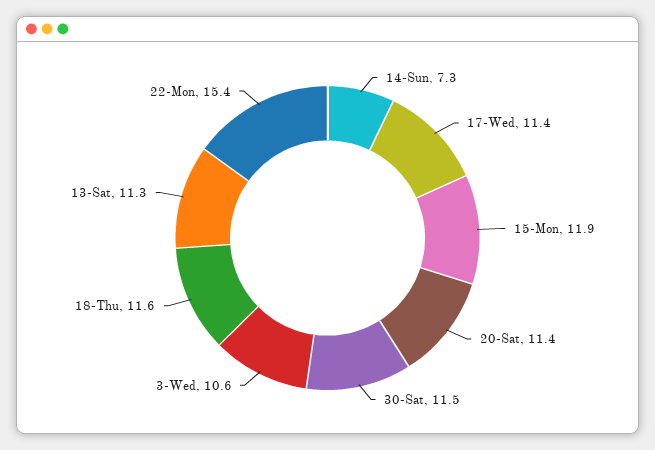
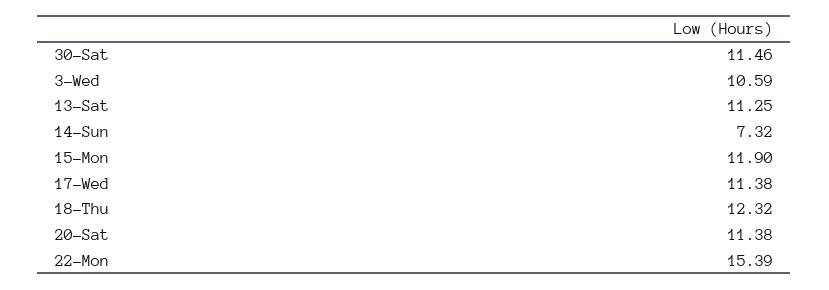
  {
    "14-Sun": 7.32,
    "17-Wed": 11.38,
    "15-Mon": 11.9,
    "20-Sat": 11.38,
    "30-Sat": 11.46,
    "3-Wed": 10.59,
-   "18-Thu": 11.6,
+   "18-Thu": 12.32,
    "13-Sat": 11.25,
    "22-Mon": 15.39
  }

